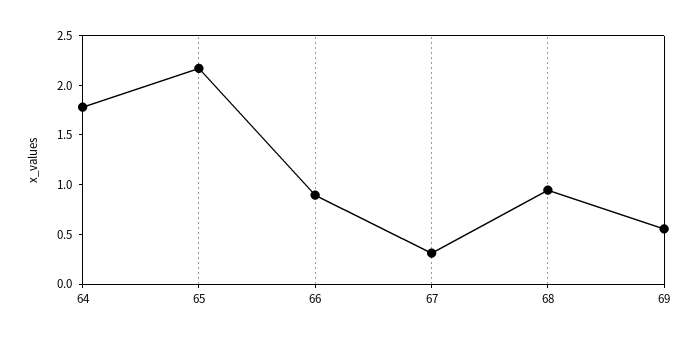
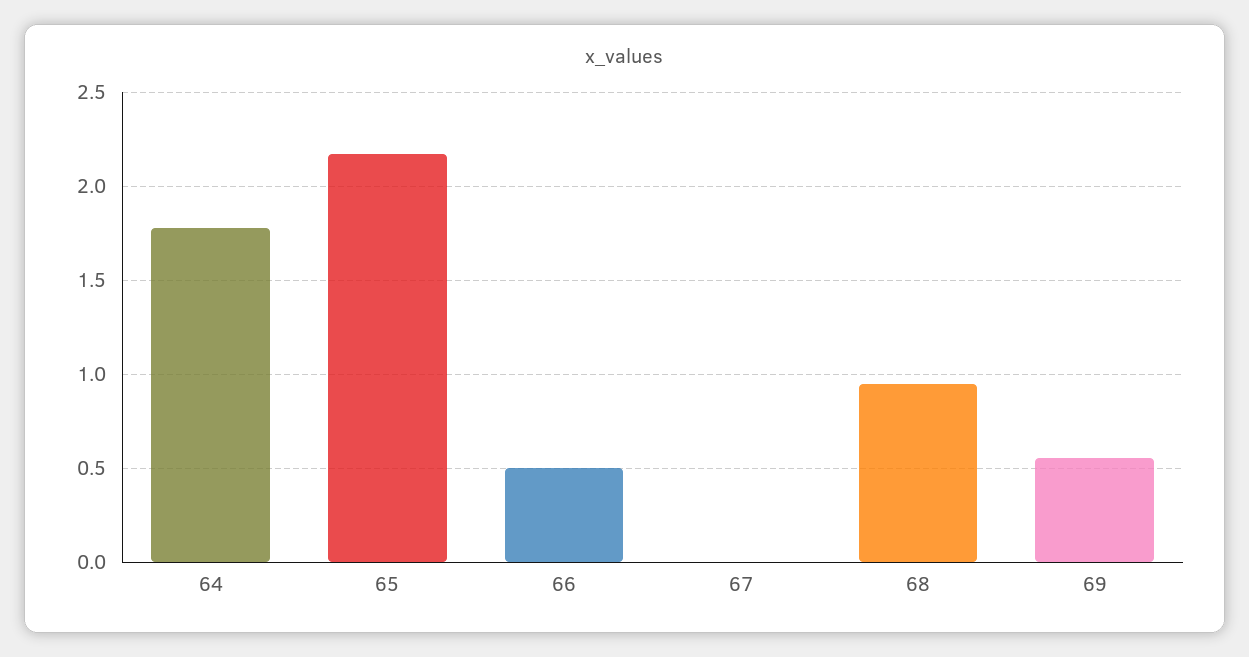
  {
    "64": 1.8,
    "65": 2.15,
-   "66": 0.9,
+   "66": 0.5,
-   "67": 0.3,
+   "67": 0,
    "68": 0.95,
    "69": 0.55
  }

